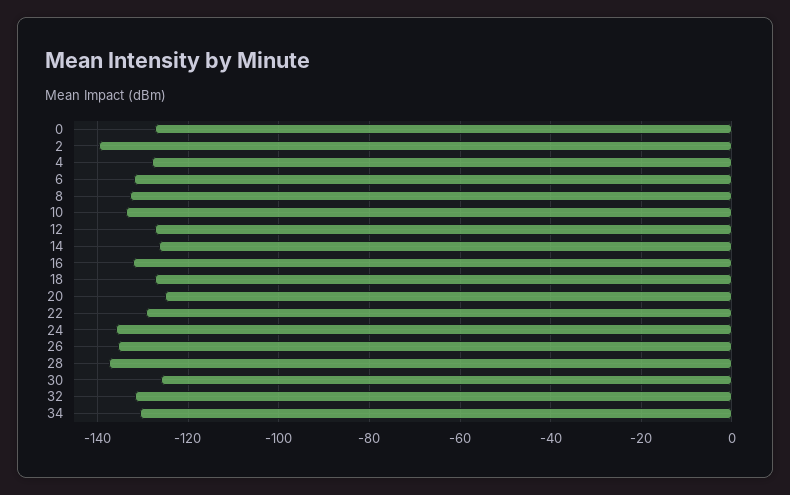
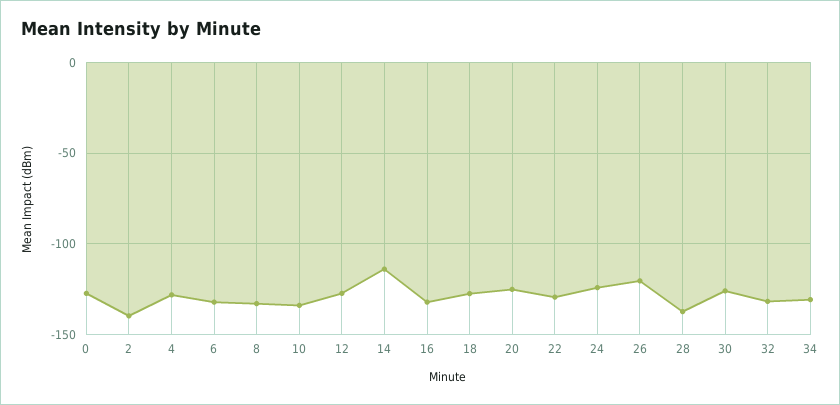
  {
    "0": -128,
    "2": -140,
    "4": -128,
    "6": -132,
    "8": -132,
    "10": -134,
    "12": -128,
-   "14": -126,
+   "14": -115,
    "16": -132,
    "18": -128,
    "20": -126,
    "22": -130,
-   "24": -136,
+   "24": -125,
-   "26": -136,
+   "26": -120,
    "28": -138,
    "30": -126,
    "32": -132,
    "34": -130
  }

